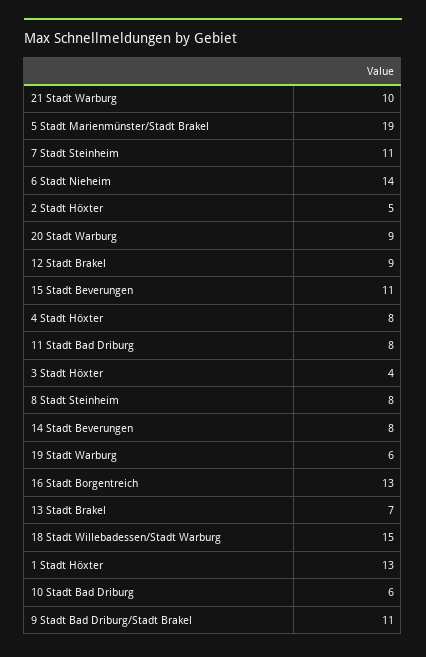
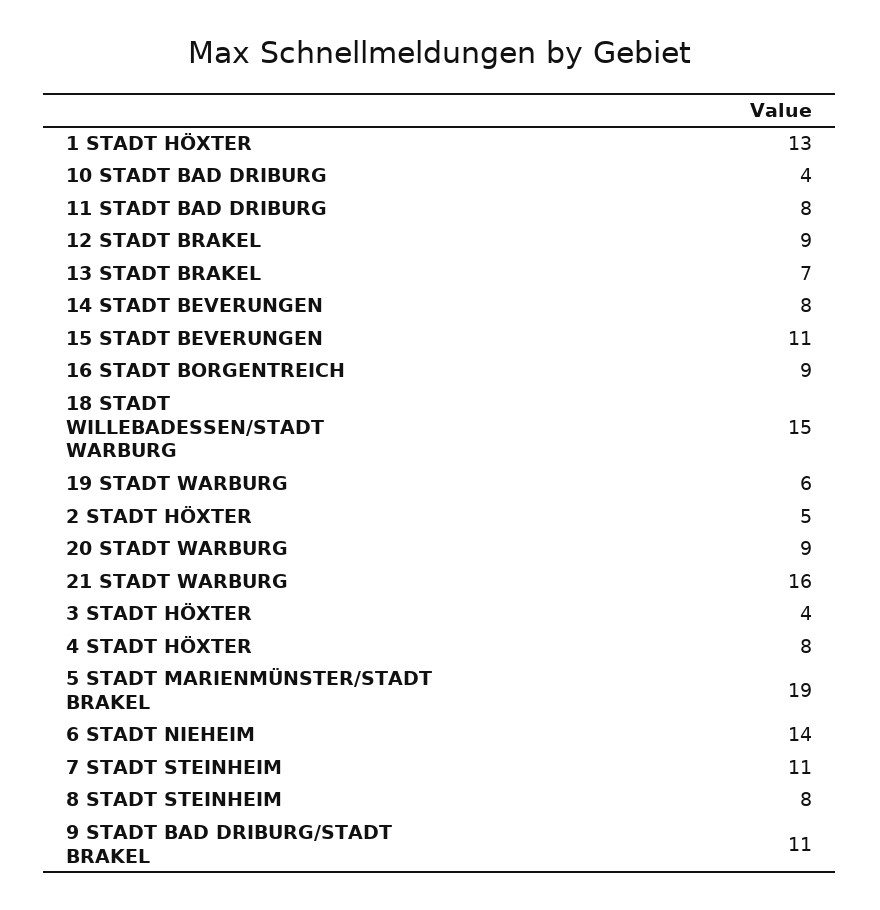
  {
-   "21 Stadt Warburg": 10,
+   "21 Stadt Warburg": 16,
    "5 Stadt Marienmünster/Stadt Brakel": 19,
    "7 Stadt Steinheim": 11,
    "6 Stadt Nieheim": 14,
    "2 Stadt Höxter": 5,
    "20 Stadt Warburg": 9,
    "12 Stadt Brakel": 9,
    "15 Stadt Beverungen": 11,
    "4 Stadt Höxter": 8,
    "11 Stadt Bad Driburg": 8,
    "3 Stadt Höxter": 4,
    "8 Stadt Steinheim": 8,
    "14 Stadt Beverungen": 8,
    "19 Stadt Warburg": 6,
-   "16 Stadt Borgentreich": 13,
+   "16 Stadt Borgentreich": 9,
    "13 Stadt Brakel": 7,
    "18 Stadt Willebadessen/Stadt Warburg": 15,
    "1 Stadt Höxter": 13,
-   "10 Stadt Bad Driburg": 6,
+   "10 Stadt Bad Driburg": 4,
    "9 Stadt Bad Driburg/Stadt Brakel": 11
  }

